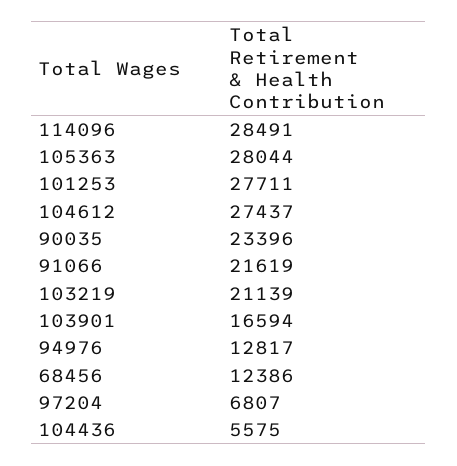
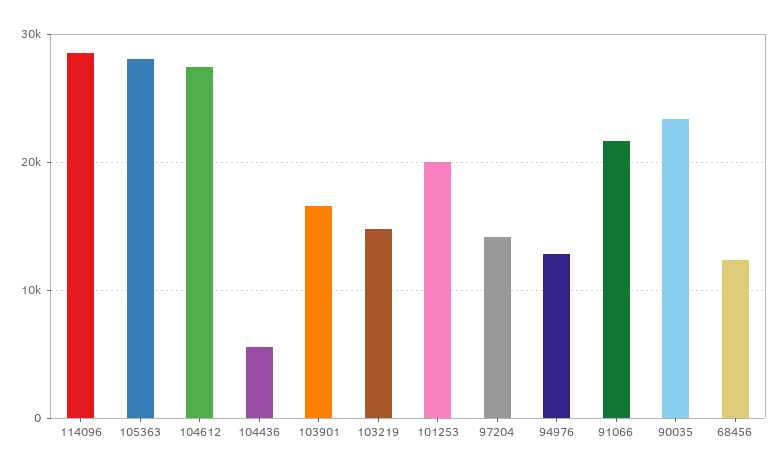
  {
    "114096": 28491,
    "105363": 28044,
-   "101253": 27711,
+   "101253": 20000,
    "104612": 27437,
    "90035": 23396,
    "91066": 21619,
-   "103219": 21139,
+   "103219": 15000,
    "103901": 16594,
    "94976": 12817,
    "68456": 12386,
-   "97204": 6807,
+   "97204": 14000,
    "104436": 5575
  }

